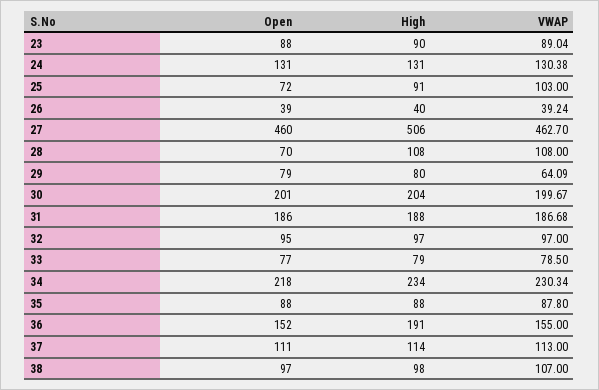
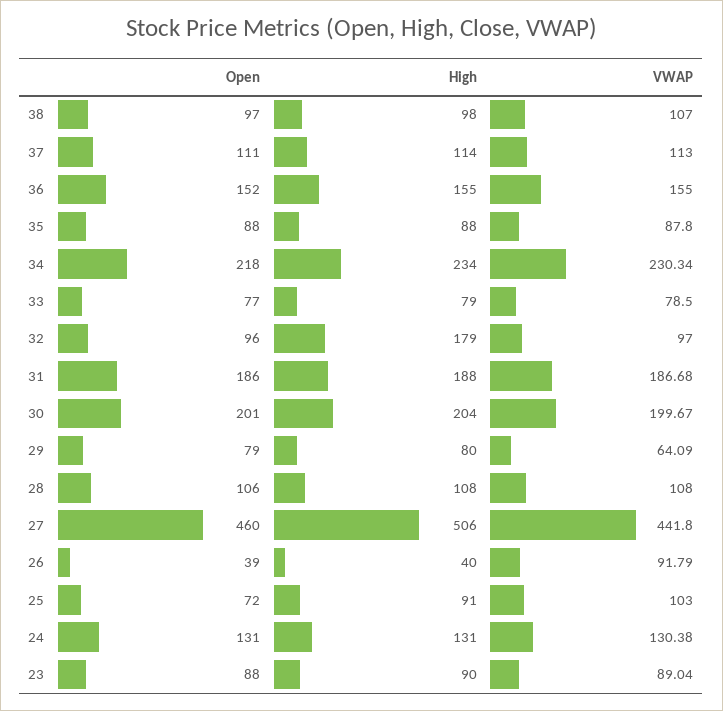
  {
    "Open": {
      "23": 88,
      "24": 131,
      "25": 72,
      "26": 39,
      "27": 460,
-     "28": 70,
+     "28": 106,
      "29": 79,
      "30": 201,
      "31": 186,
-     "32": 95,
+     "32": 96,
      "33": 77,
      "34": 218,
      "35": 88,
      "36": 152,
      "37": 111,
      "38": 97
    },
    "High": {
      "23": 90,
      "24": 131,
      "25": 91,
      "26": 40,
      "27": 506,
      "28": 108,
      "29": 80,
      "30": 204,
      "31": 188,
-     "32": 97,
+     "32": 179,
      "33": 79,
      "34": 234,
      "35": 88,
-     "36": 191,
+     "36": 155,
      "37": 114,
      "38": 98
    },
    "VWAP": {
      "23": 89.04,
      "24": 130.38,
      "25": 103,
-     "26": 39.24,
+     "26": 91.79,
-     "27": 462.7,
+     "27": 441.8,
      "28": 108,
      "29": 64.09,
      "30": 199.67,
      "31": 186.68,
      "32": 97,
      "33": 78.5,
      "34": 230.34,
      "35": 87.8,
      "36": 155,
      "37": 113,
      "38": 107
    }
  }

